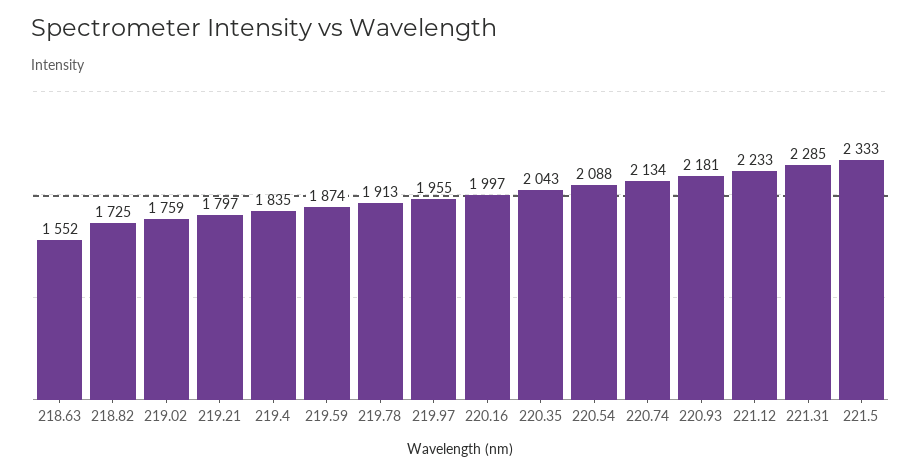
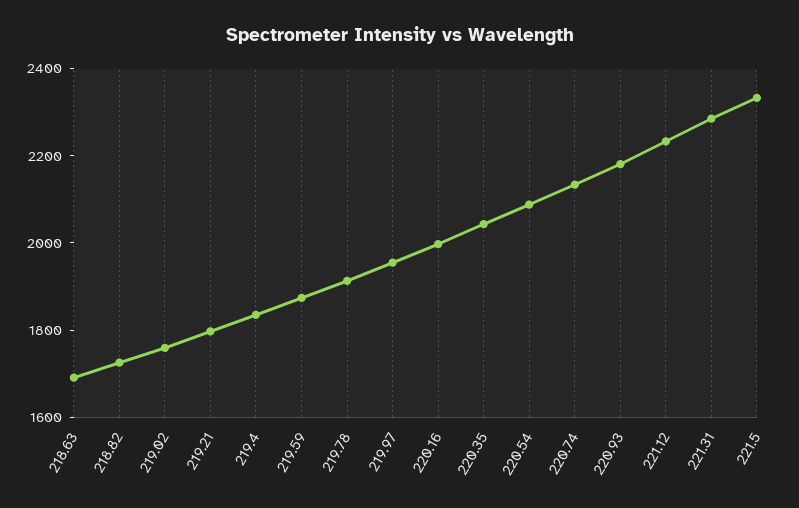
  {
-   "218.63": 1552,
+   "218.63": 1700,
    "218.82": 1725,
    "219.02": 1759,
    "219.21": 1797,
    "219.4": 1835,
    "219.59": 1874,
    "219.78": 1913,
    "219.97": 1955,
    "220.16": 1997,
    "220.35": 2043,
    "220.54": 2088,
    "220.74": 2134,
    "220.93": 2181,
    "221.12": 2233,
    "221.31": 2285,
    "221.5": 2333
  }

